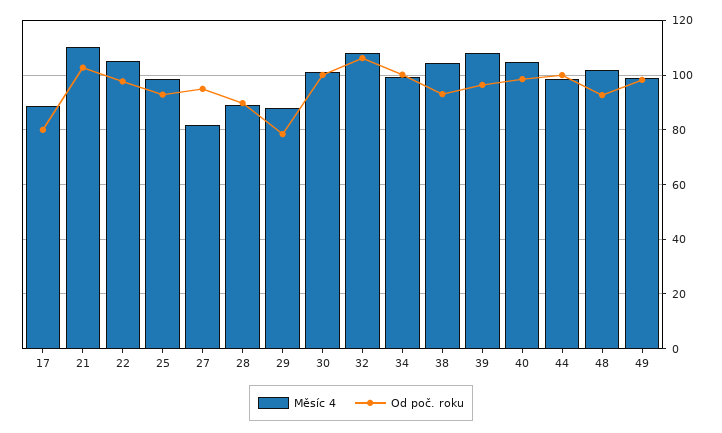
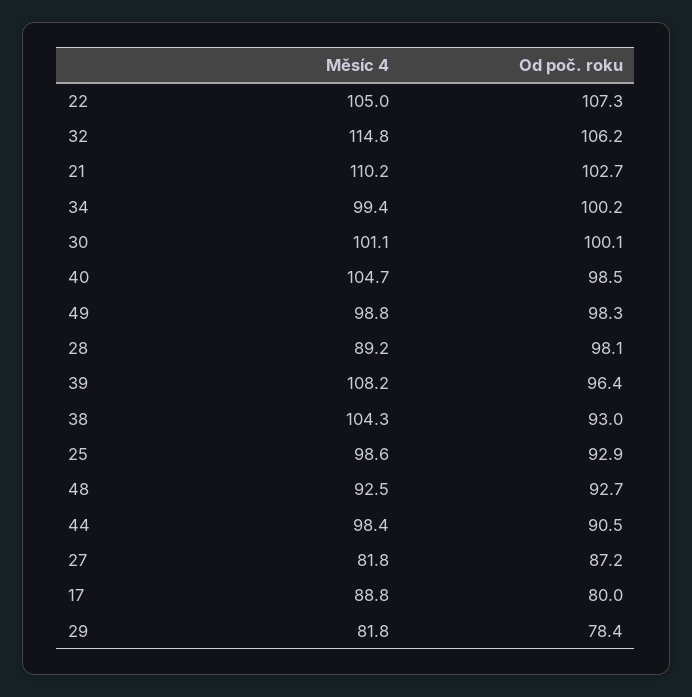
  {
    "Měsíc 4": {
      "17": 88.8,
      "21": 110.2,
      "22": 105,
      "25": 98.6,
      "27": 81.8,
      "28": 89.2,
-     "29": 87.5,
+     "29": 81.8,
      "30": 101.1,
-     "32": 107.5,
+     "32": 114.8,
      "34": 99.4,
      "38": 104.3,
      "39": 108.2,
      "40": 104.7,
      "44": 98.4,
-     "48": 102.5,
+     "48": 92.5,
      "49": 98.8
    },
    "Od poč. roku": {
      "17": 80,
      "21": 102.7,
-     "22": 97.5,
+     "22": 107.3,
      "25": 92.9,
-     "27": 95,
+     "27": 87.2,
-     "28": 90,
+     "28": 98.1,
      "29": 78.4,
      "30": 100.1,
      "32": 106.2,
      "34": 100.2,
      "38": 93,
      "39": 96.4,
      "40": 98.5,
-     "44": 100,
+     "44": 90.5,
      "48": 92.7,
      "49": 98.3
    }
  }

